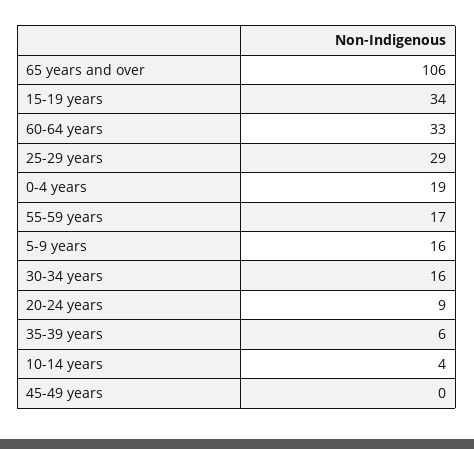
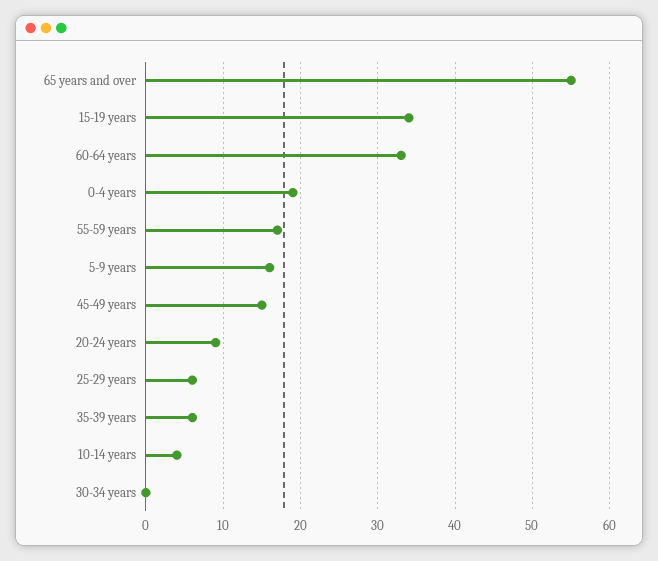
  {
-   "65 years and over": 106,
+   "65 years and over": 55,
    "15-19 years": 34,
    "60-64 years": 33,
-   "25-29 years": 29,
+   "25-29 years": 6,
    "0-4 years": 19,
    "55-59 years": 17,
    "5-9 years": 16,
-   "30-34 years": 16,
+   "30-34 years": 0,
    "20-24 years": 9,
    "35-39 years": 6,
    "10-14 years": 4,
-   "45-49 years": 0
+   "45-49 years": 15
  }

